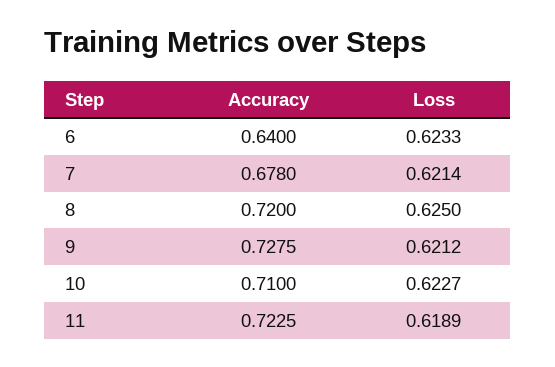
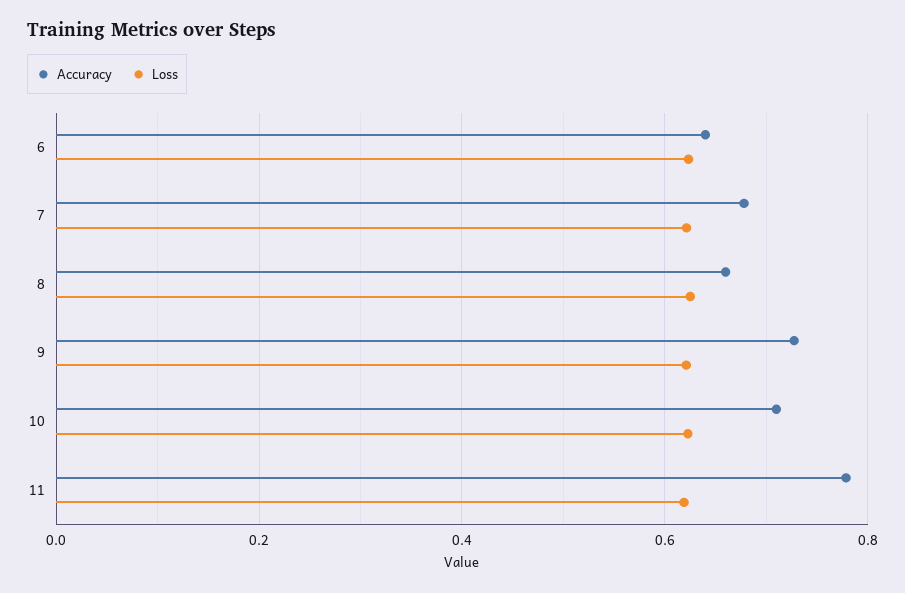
  {
    "Accuracy": {
      "6": 0.64,
      "7": 0.678,
-     "8": 0.72,
+     "8": 0.66,
      "9": 0.7275,
      "10": 0.71,
-     "11": 0.7225
+     "11": 0.78
    },
    "Loss": {
      "6": 0.6233,
      "7": 0.6214,
      "8": 0.625,
      "9": 0.6212,
      "10": 0.6227,
      "11": 0.6189
    }
  }

